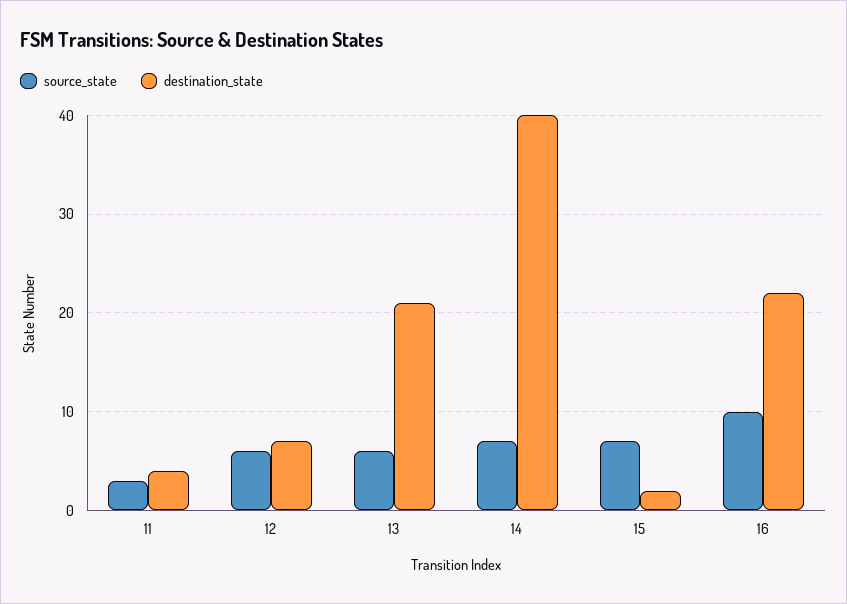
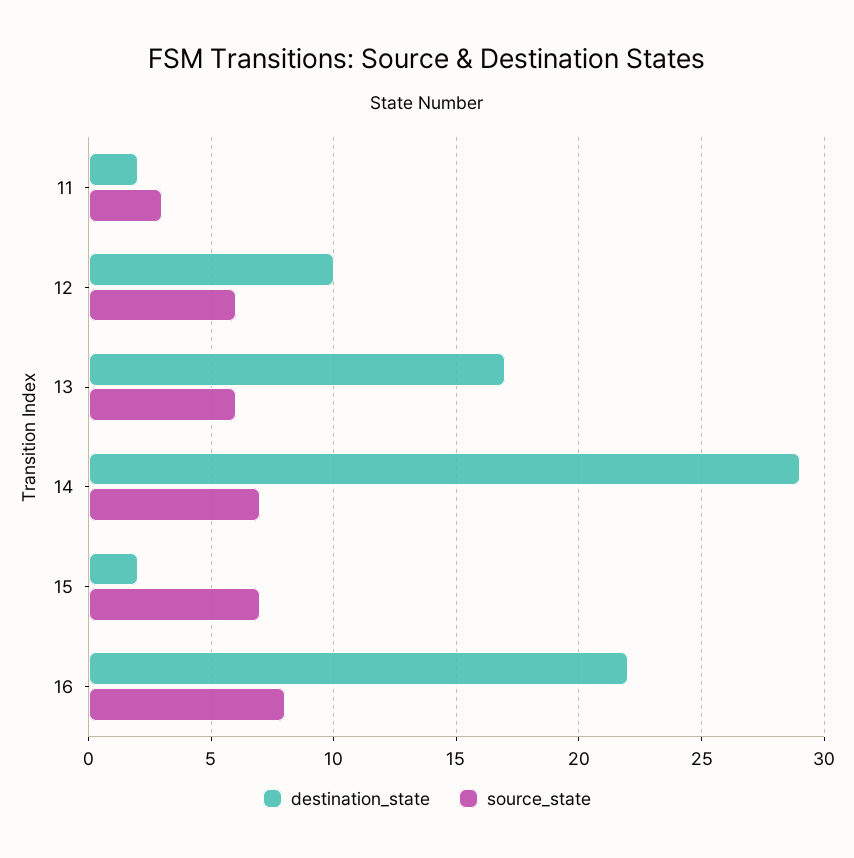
  {
    "source_state": {
      "11": 3,
      "12": 6,
      "13": 6,
      "14": 7,
      "15": 7,
-     "16": 10
+     "16": 8
    },
    "destination_state": {
-     "11": 4,
+     "11": 2,
-     "12": 7,
+     "12": 10,
-     "13": 21,
+     "13": 17,
-     "14": 40,
+     "14": 29,
      "15": 2,
      "16": 22
    }
  }

